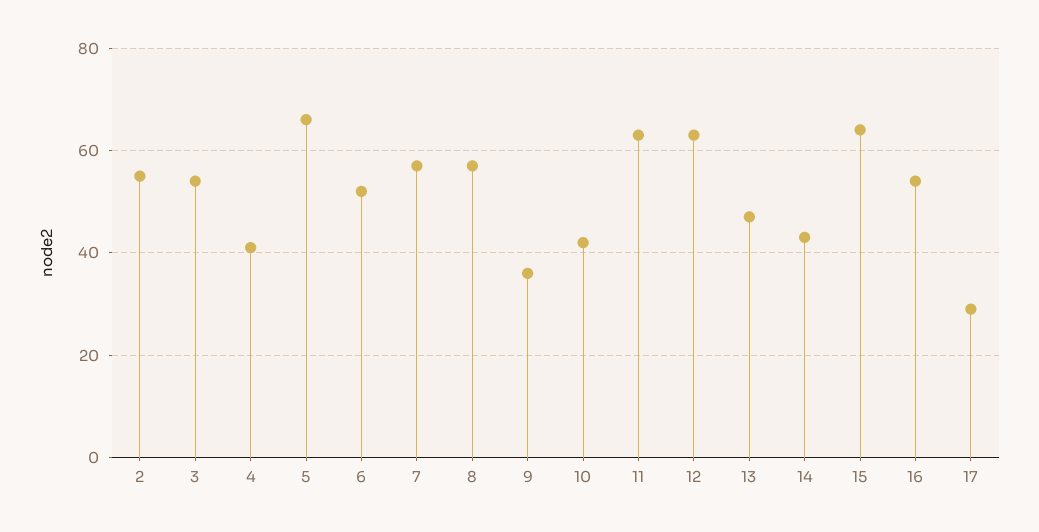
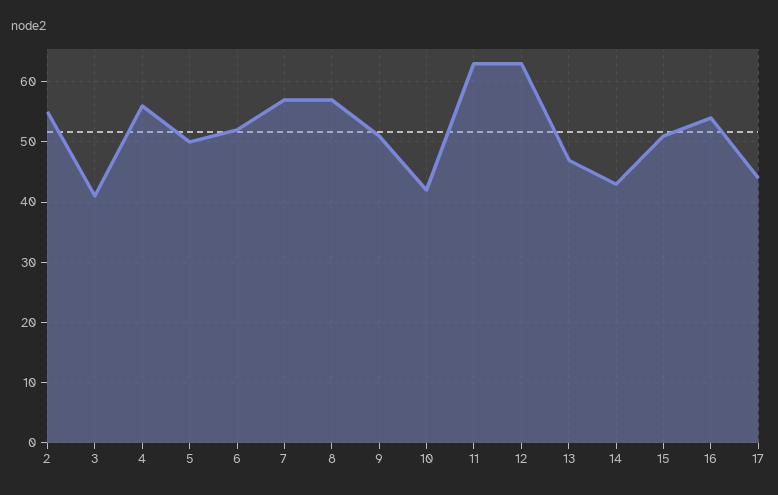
  {
    "2": 55,
-   "3": 55,
+   "3": 41,
-   "4": 40,
+   "4": 56,
-   "5": 65,
+   "5": 50,
    "6": 52,
    "7": 57,
    "8": 57,
-   "9": 35,
+   "9": 51,
    "10": 42,
    "11": 63,
    "12": 63,
    "13": 47,
    "14": 43,
-   "15": 65,
+   "15": 51,
    "16": 54,
-   "17": 30
+   "17": 44
  }

